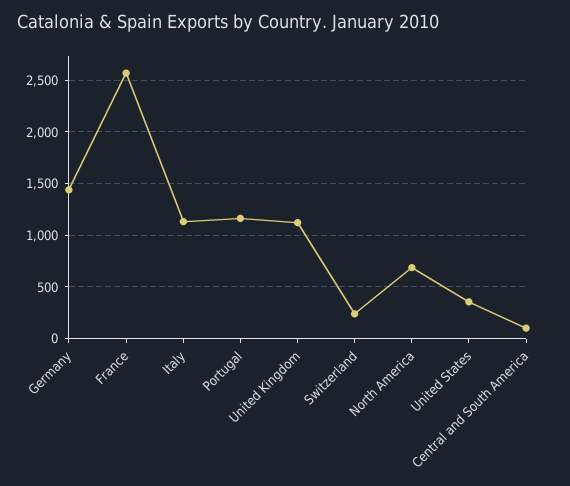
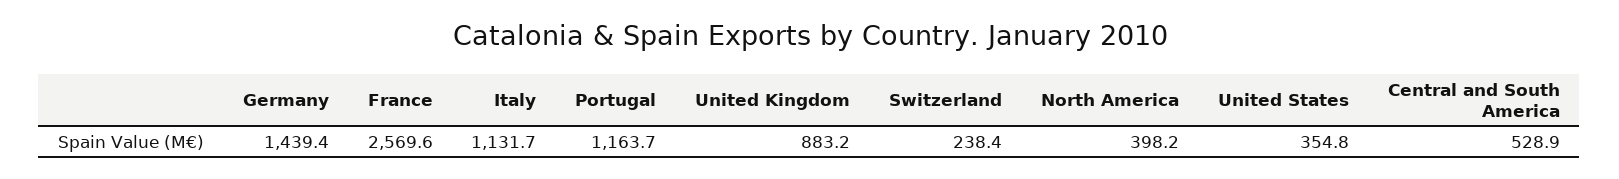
  {
    "Germany": 1439.4,
    "France": 2569.6,
    "Italy": 1131.7,
    "Portugal": 1163.7,
-   "United Kingdom": 1100,
+   "United Kingdom": 883.2,
    "Switzerland": 238.4,
-   "North America": 700,
+   "North America": 398.2,
    "United States": 354.8,
-   "Central and South America": 100
+   "Central and South America": 528.9
  }

